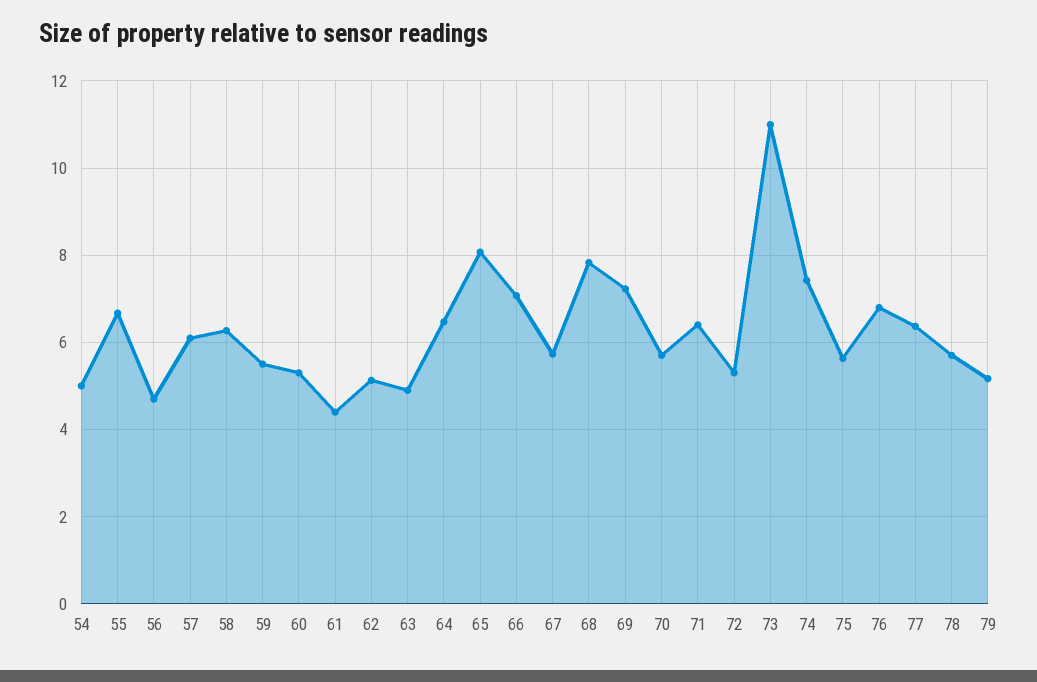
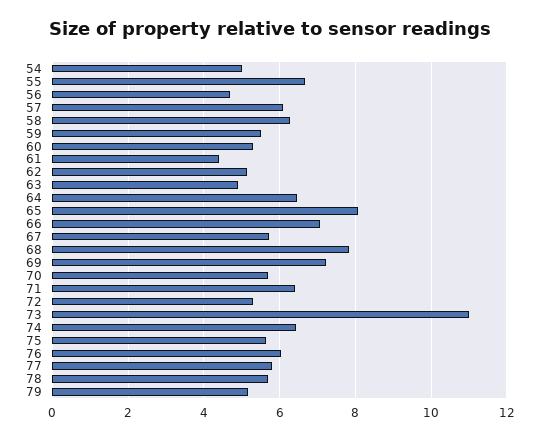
  {
    "54": 5,
    "55": 6.6,
    "56": 4.8,
    "57": 6.2,
    "58": 6.2,
    "59": 5.6,
    "60": 5.4,
    "61": 4.4,
    "62": 5.2,
    "63": 5,
    "64": 6.4,
    "65": 8,
    "66": 7,
    "67": 5.8,
    "68": 7.8,
    "69": 7.2,
    "70": 5.8,
    "71": 6.4,
    "72": 5.4,
    "73": 11,
-   "74": 7.4,
+   "74": 6.4,
    "75": 5.6,
-   "76": 6.8,
+   "76": 6,
-   "77": 6.4,
+   "77": 5.8,
    "78": 5.8,
    "79": 5.2
  }

